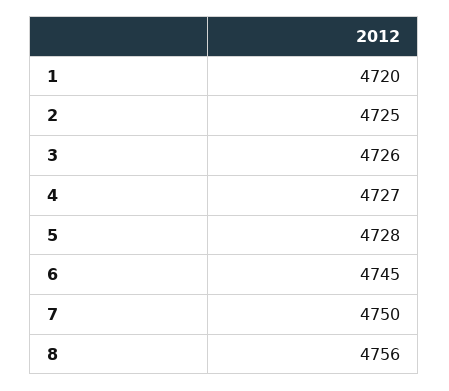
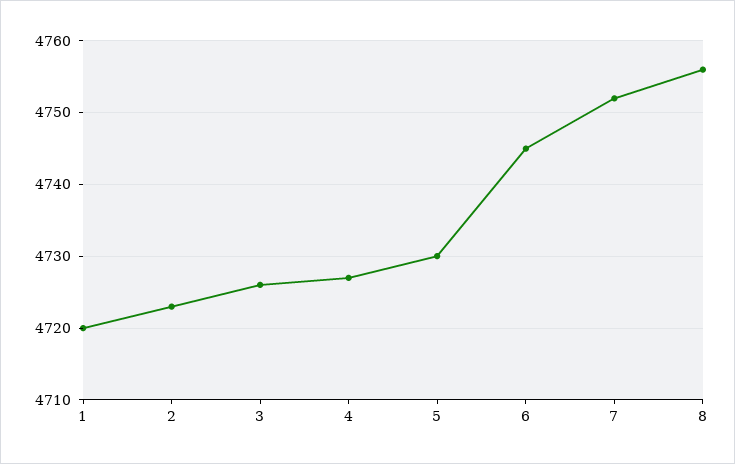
  {
    "1": 4720,
-   "2": 4725,
+   "2": 4723,
    "3": 4726,
    "4": 4727,
-   "5": 4728,
+   "5": 4730,
    "6": 4745,
-   "7": 4750,
+   "7": 4752,
    "8": 4756
  }

